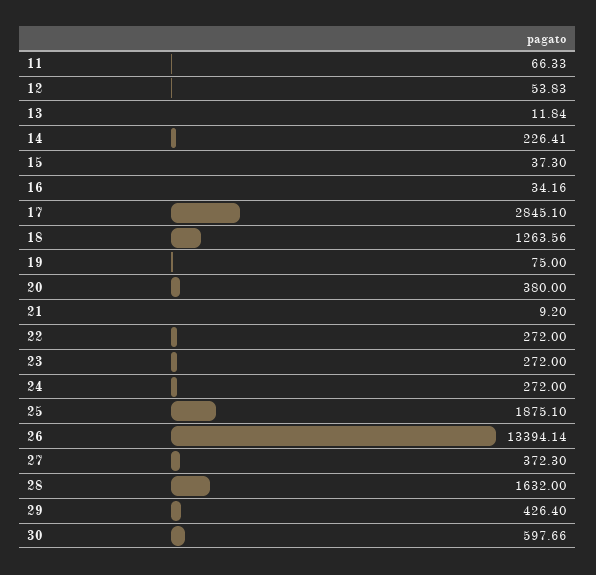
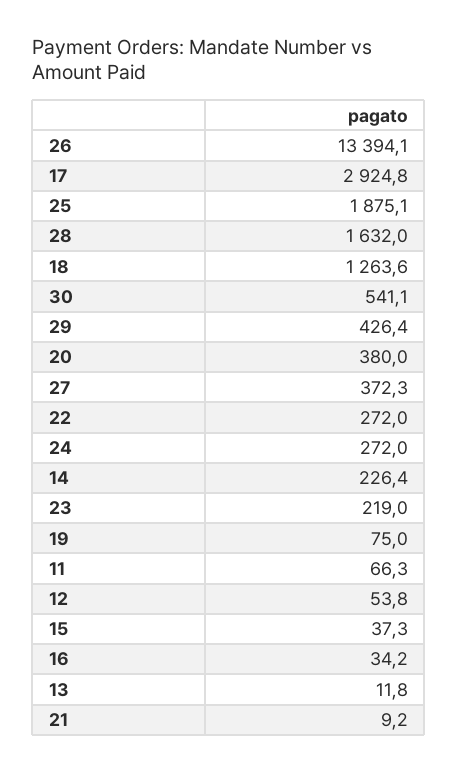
  {
    "11": 66.33,
    "12": 53.83,
    "13": 11.84,
    "14": 226.41,
    "15": 37.3,
    "16": 34.16,
-   "17": 2845.1,
+   "17": 2924.8,
    "18": 1263.56,
    "19": 75,
    "20": 380,
    "21": 9.2,
    "22": 272,
-   "23": 272,
+   "23": 219,
    "24": 272,
    "25": 1875.1,
    "26": 13394.14,
    "27": 372.3,
    "28": 1632,
    "29": 426.4,
-   "30": 597.66
+   "30": 541.1
  }

